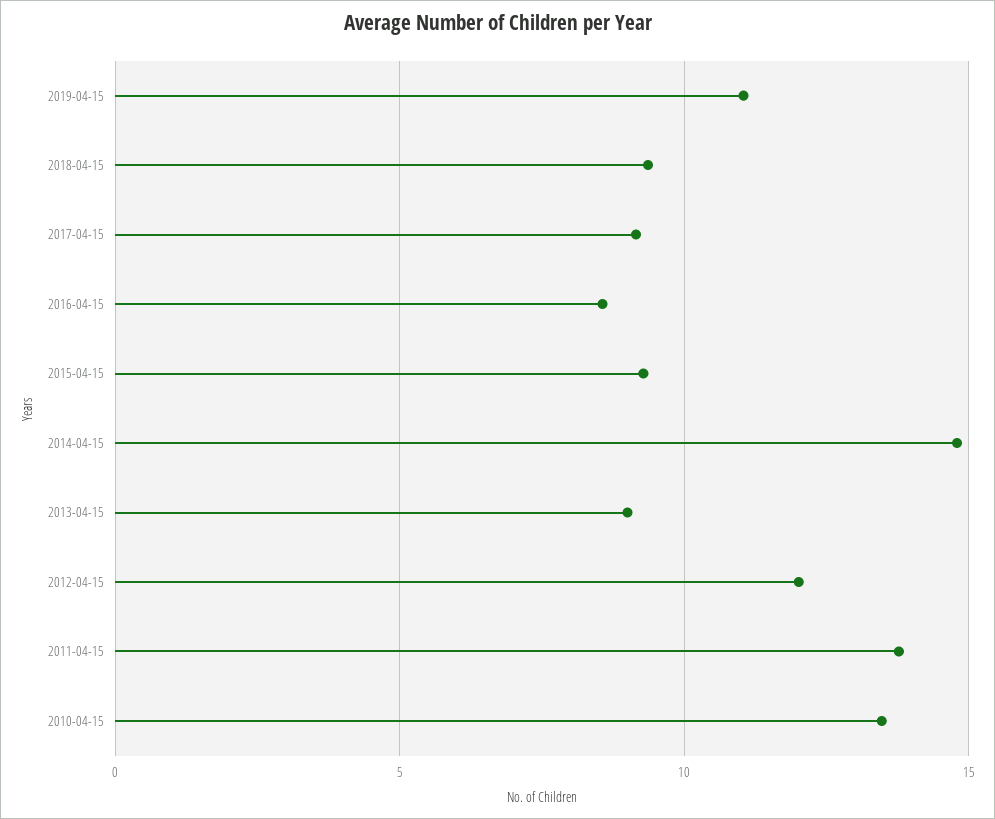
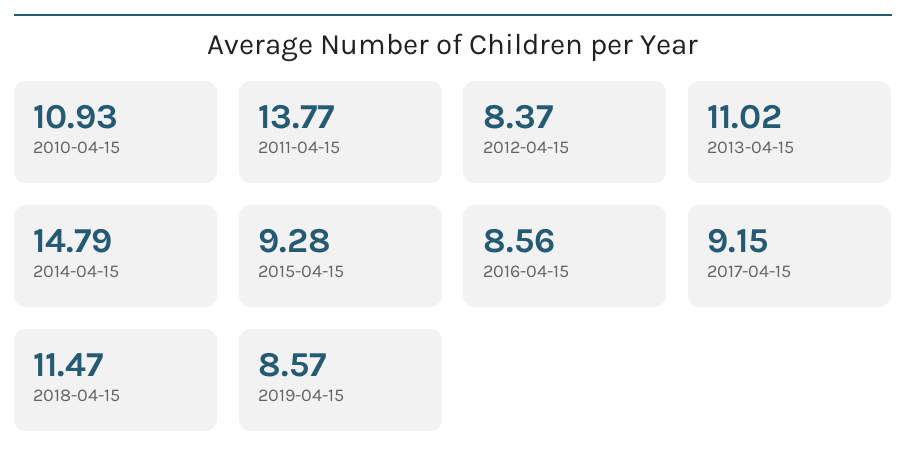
  {
-   "2019-04-15": 11,
+   "2019-04-15": 8.57,
-   "2018-04-15": 9.5,
+   "2018-04-15": 11.47,
    "2017-04-15": 9.15,
    "2016-04-15": 8.56,
    "2015-04-15": 9.28,
    "2014-04-15": 14.79,
-   "2013-04-15": 9,
+   "2013-04-15": 11.02,
-   "2012-04-15": 12,
+   "2012-04-15": 8.37,
    "2011-04-15": 13.77,
-   "2010-04-15": 13.5
+   "2010-04-15": 10.93
  }

